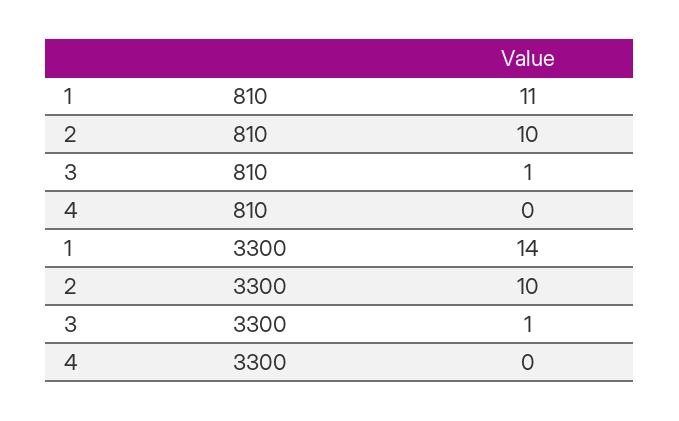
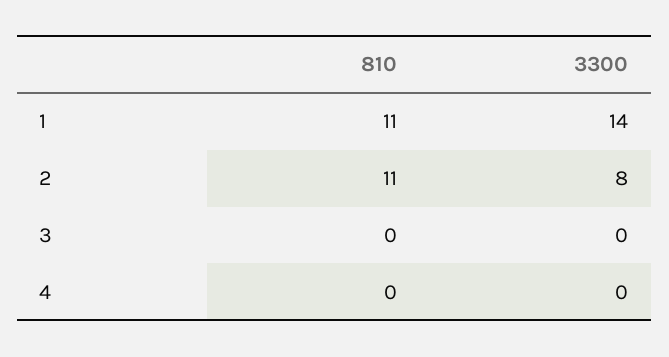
  {
    "1": {
      "810": 11,
      "3300": 14
    },
    "2": {
-     "810": 10,
+     "810": 11,
-     "3300": 10
+     "3300": 8
    },
    "3": {
-     "810": 1,
+     "810": 0,
-     "3300": 1
+     "3300": 0
    },
    "4": {
      "810": 0,
      "3300": 0
    }
  }

